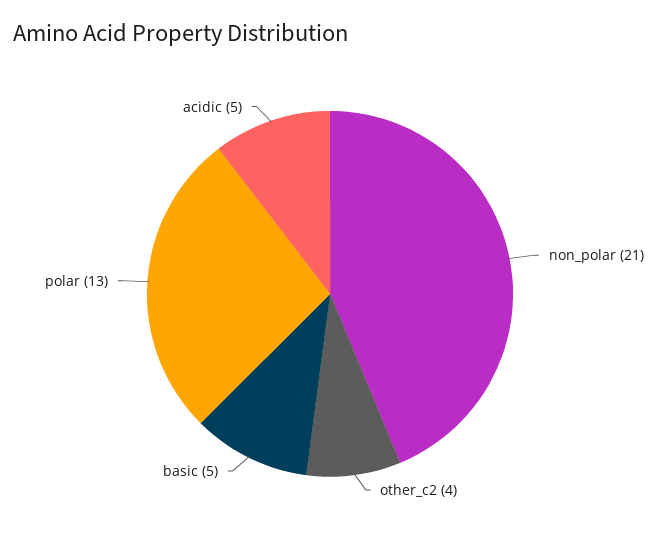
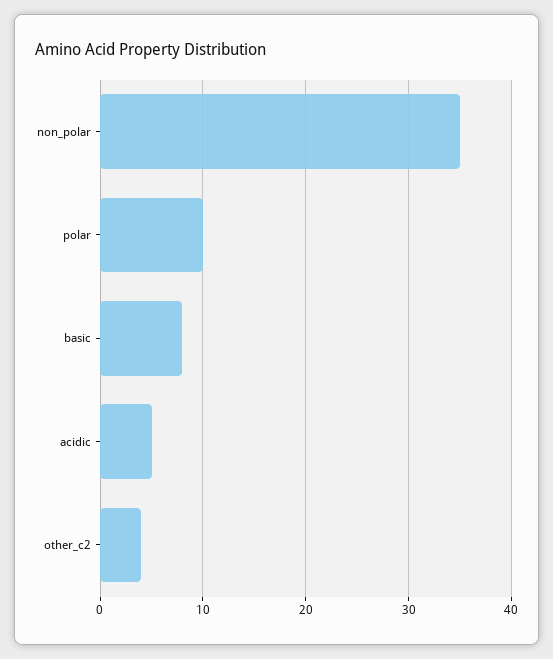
  {
-   "non_polar": 21,
+   "non_polar": 35,
    "other_c2": 4,
-   "basic": 5,
+   "basic": 8,
-   "polar": 13,
+   "polar": 10,
    "acidic": 5
  }

